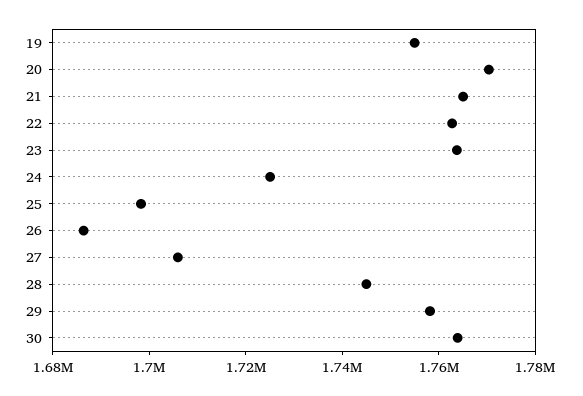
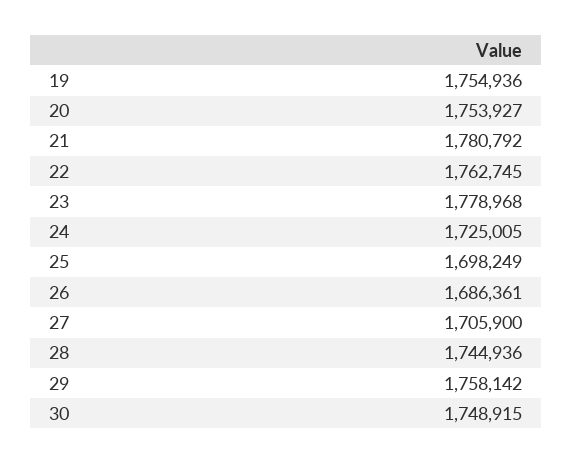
  {
    "19": 1754936,
-   "20": 1770000,
+   "20": 1753927,
-   "21": 1765000,
+   "21": 1780792,
    "22": 1762745,
-   "23": 1765000,
+   "23": 1778968,
    "24": 1725005,
    "25": 1698249,
    "26": 1686361,
    "27": 1705900,
    "28": 1744936,
    "29": 1758142,
-   "30": 1765000
+   "30": 1748915
  }

